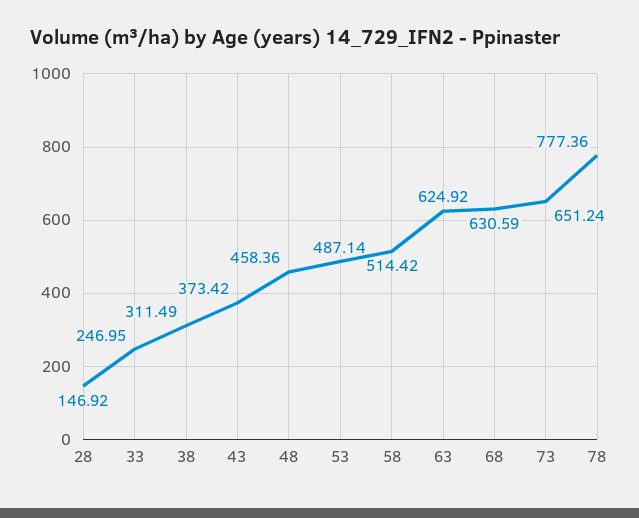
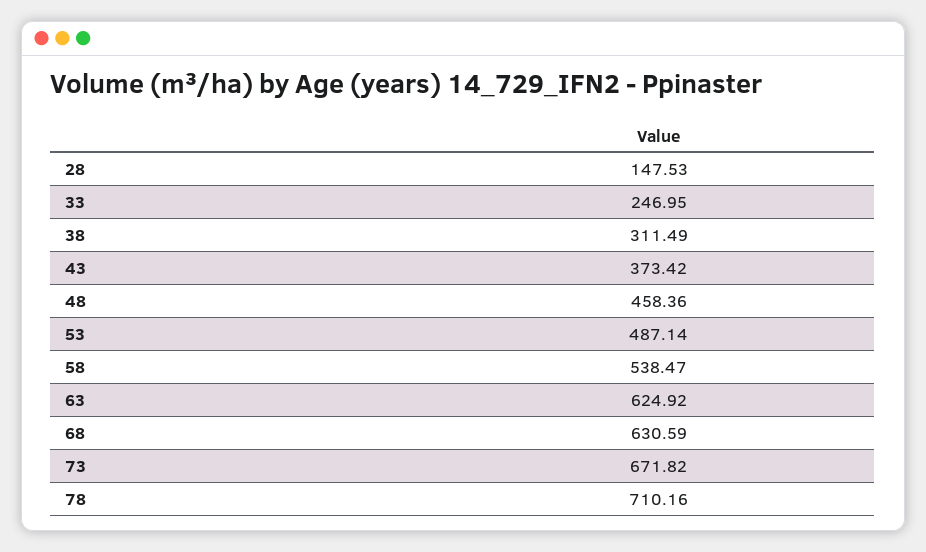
  {
-   "28": 146.92,
+   "28": 147.53,
    "33": 246.95,
    "38": 311.49,
    "43": 373.42,
    "48": 458.36,
    "53": 487.14,
-   "58": 514.42,
+   "58": 538.47,
    "63": 624.92,
    "68": 630.59,
-   "73": 651.24,
+   "73": 671.82,
-   "78": 777.36
+   "78": 710.16
  }

